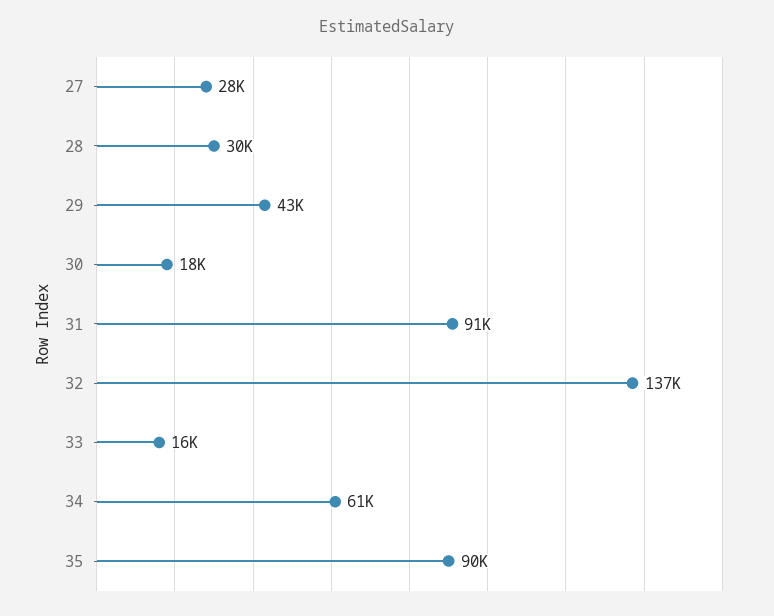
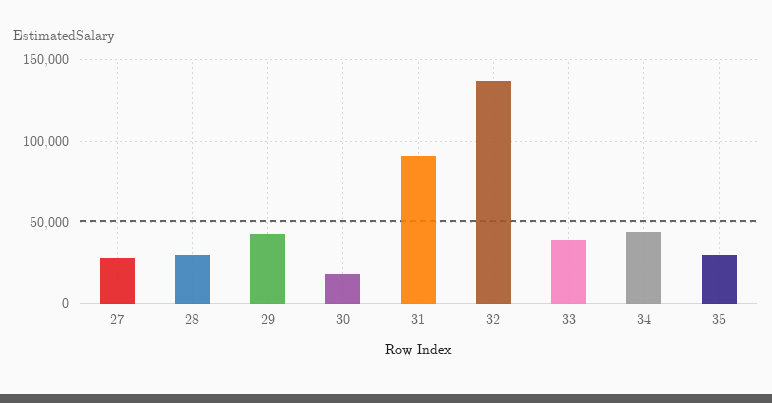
  {
    "27": 28000,
    "28": 30000,
    "29": 43000,
    "30": 18000,
    "31": 91000,
    "32": 137000,
-   "33": 16000,
+   "33": 40000,
-   "34": 61000,
+   "34": 45000,
-   "35": 90000
+   "35": 30000
  }

